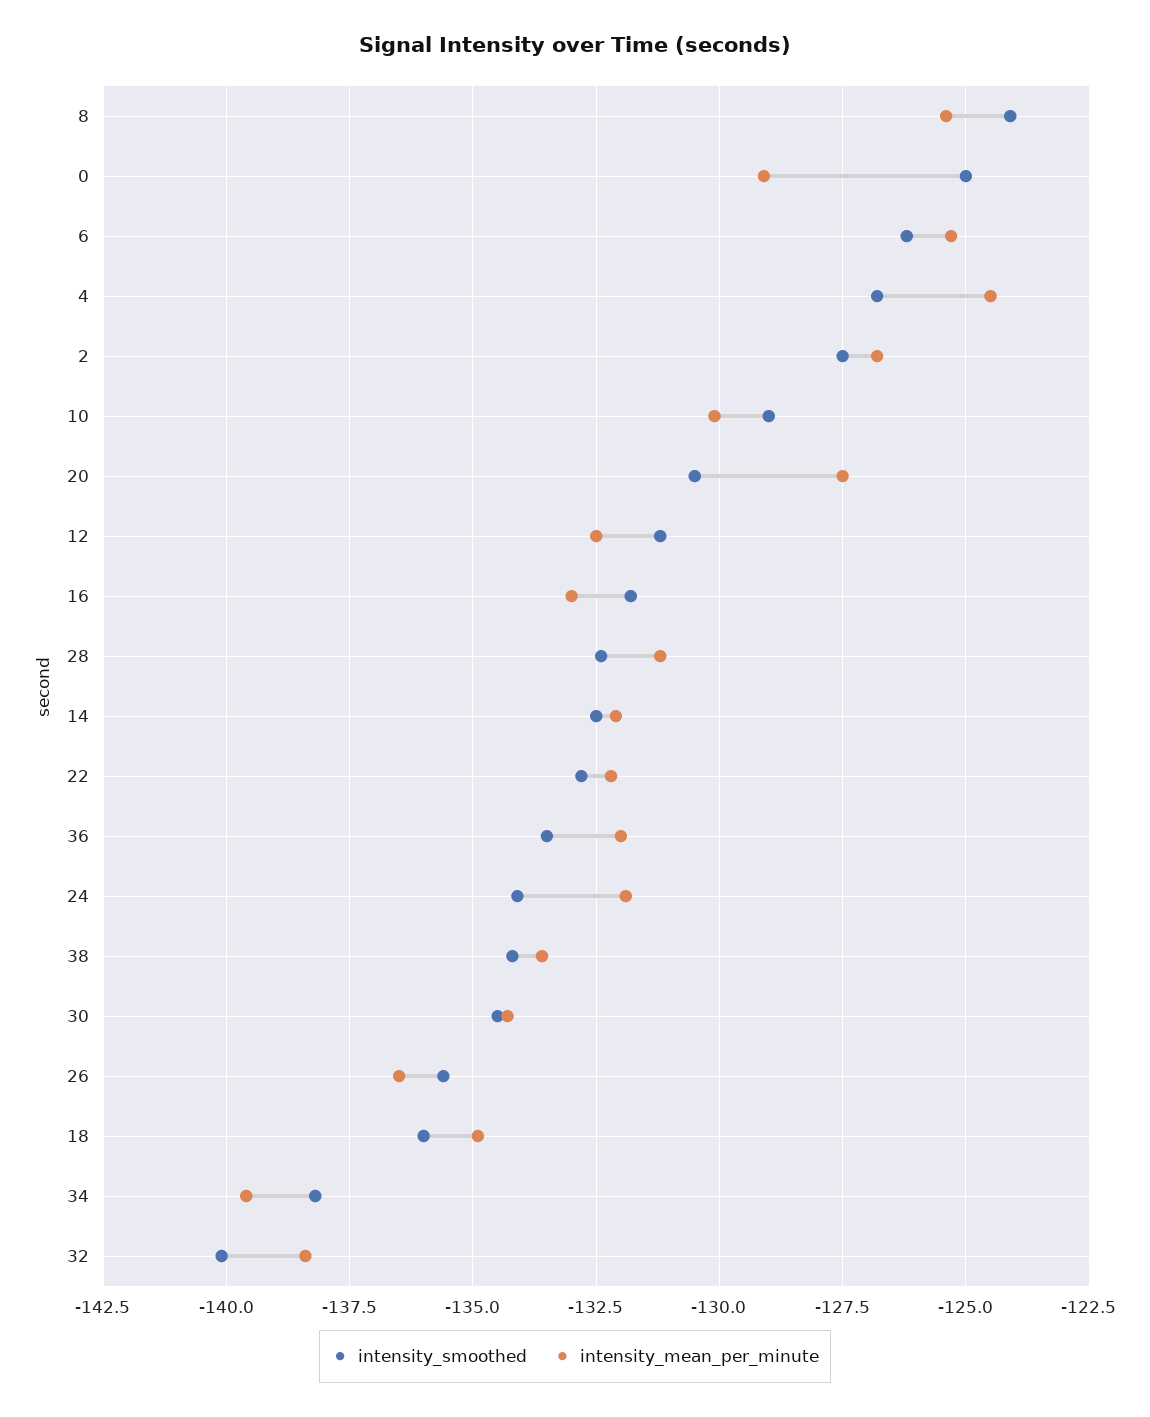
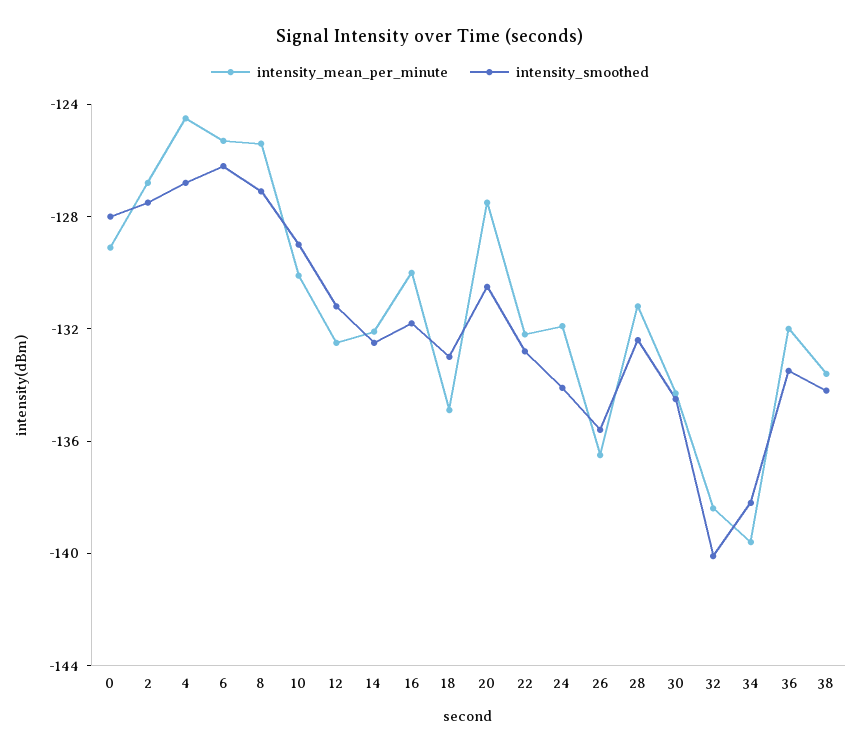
  {
    "intensity_smoothed": {
-     "8": -124,
+     "8": -127,
-     "0": -125,
+     "0": -128,
      "6": -126,
      "4": -127,
      "2": -127.5,
      "10": -129,
      "20": -130.5,
      "12": -131,
      "16": -132,
      "28": -132.5,
      "14": -132.5,
      "22": -133,
      "36": -133.5,
      "24": -134,
      "38": -134,
      "30": -134.5,
      "26": -135.5,
-     "18": -136,
+     "18": -133,
      "34": -138,
      "32": -140
    },
    "intensity_mean_per_minute": {
      "8": -125.5,
      "0": -129,
      "6": -125.5,
      "4": -124.5,
      "2": -127,
      "10": -130,
      "20": -127.5,
      "12": -132.5,
-     "16": -133,
+     "16": -130,
      "28": -131,
      "14": -132,
      "22": -132,
      "36": -132,
      "24": -132,
      "38": -133.5,
      "30": -134.5,
      "26": -136.5,
      "18": -135,
      "34": -139.5,
      "32": -138.5
    }
  }

